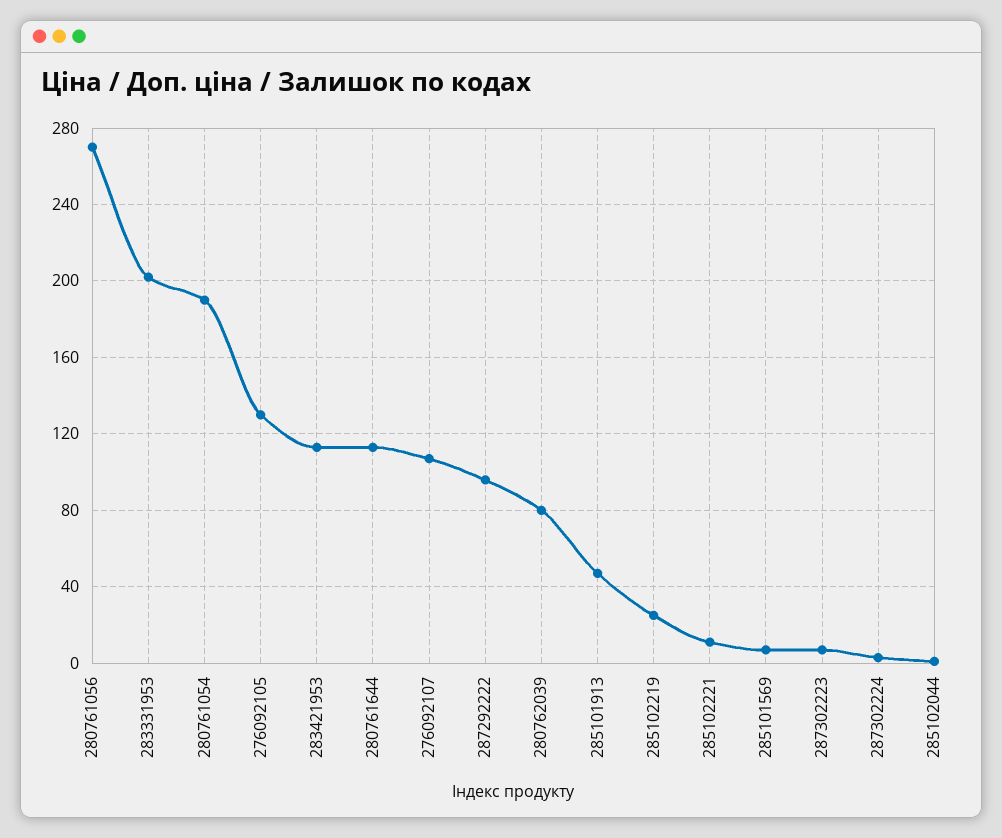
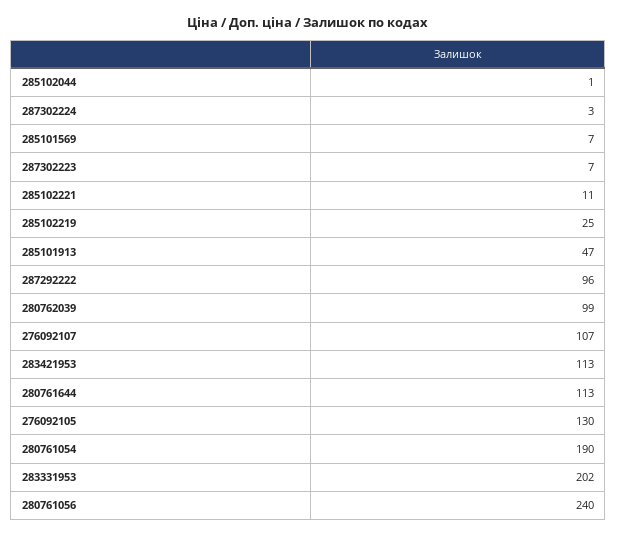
  {
-   "280761056": 270,
+   "280761056": 240,
    "283331953": 202,
    "280761054": 190,
    "276092105": 130,
    "283421953": 113,
    "280761644": 113,
    "276092107": 107,
    "287292222": 96,
-   "280762039": 80,
+   "280762039": 99,
    "285101913": 47,
    "285102219": 25,
    "285102221": 11,
    "285101569": 7,
    "287302223": 7,
    "287302224": 3,
    "285102044": 1
  }

